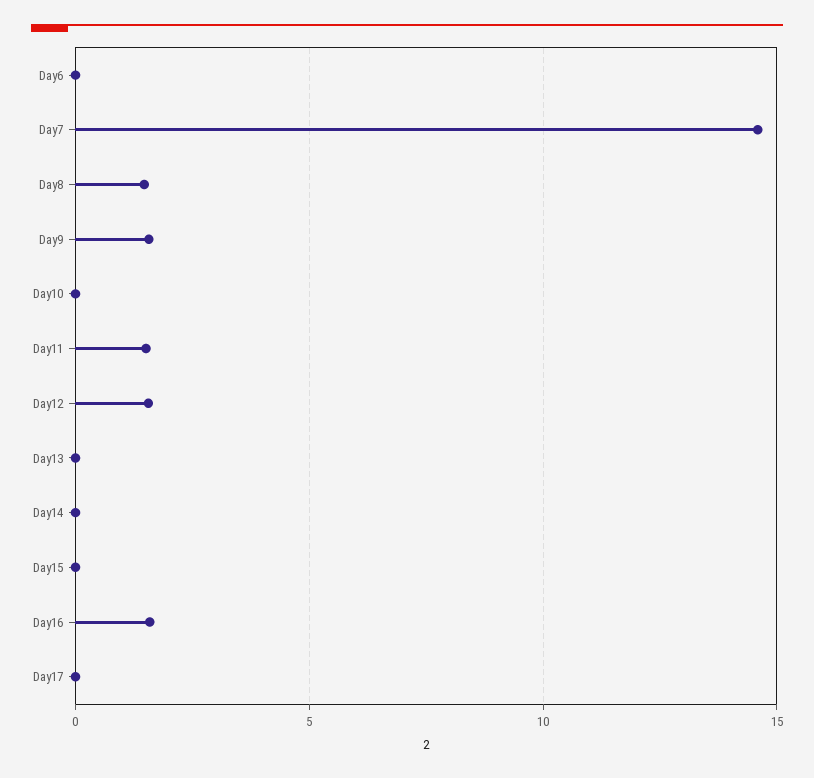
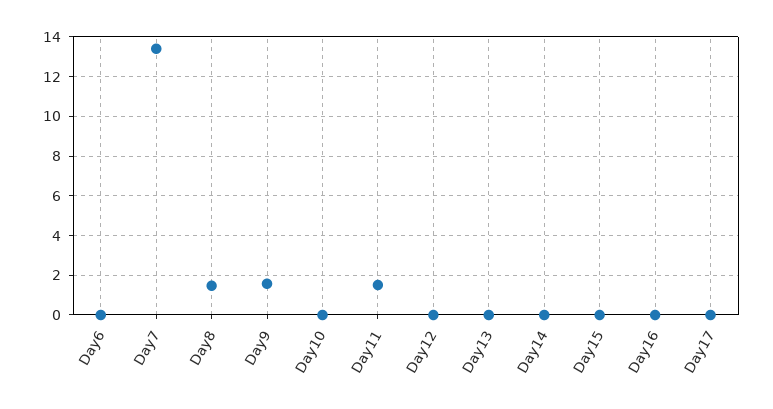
  {
    "Day6": 0,
-   "Day7": 14.5,
+   "Day7": 13.5,
    "Day8": 1.5,
    "Day9": 1.5,
    "Day10": 0,
    "Day11": 1.5,
-   "Day12": 1.5,
+   "Day12": 0,
    "Day13": 0,
    "Day14": 0,
    "Day15": 0,
-   "Day16": 1.5,
+   "Day16": 0,
    "Day17": 0
  }

